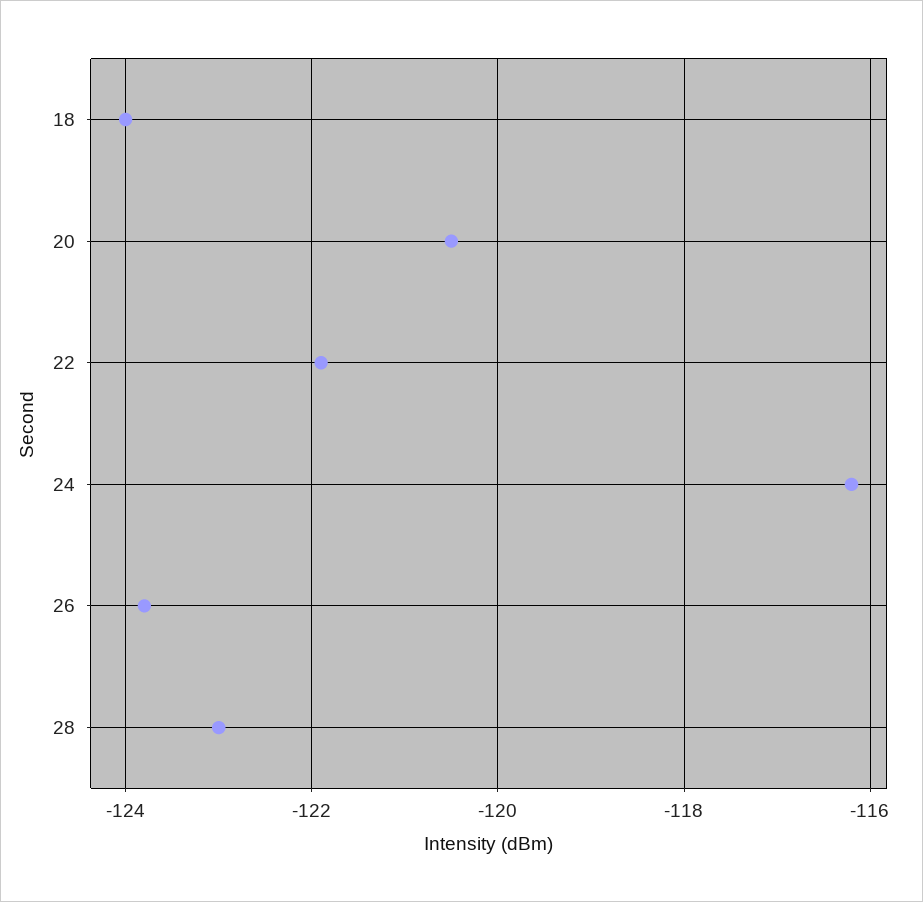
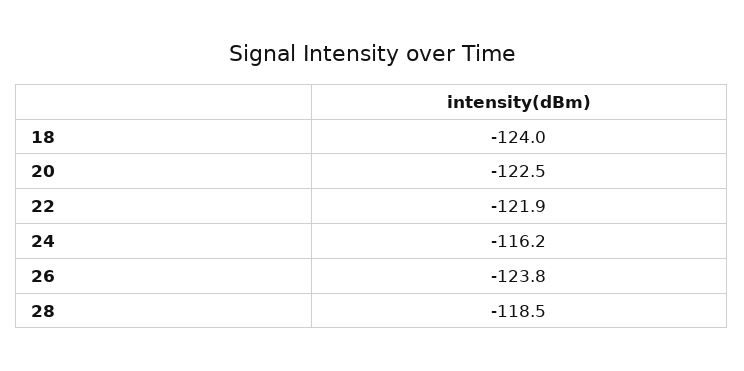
  {
    "18": -124,
-   "20": -120.5,
+   "20": -122.5,
    "22": -121.9,
    "24": -116.2,
    "26": -123.8,
-   "28": -123
+   "28": -118.5
  }

